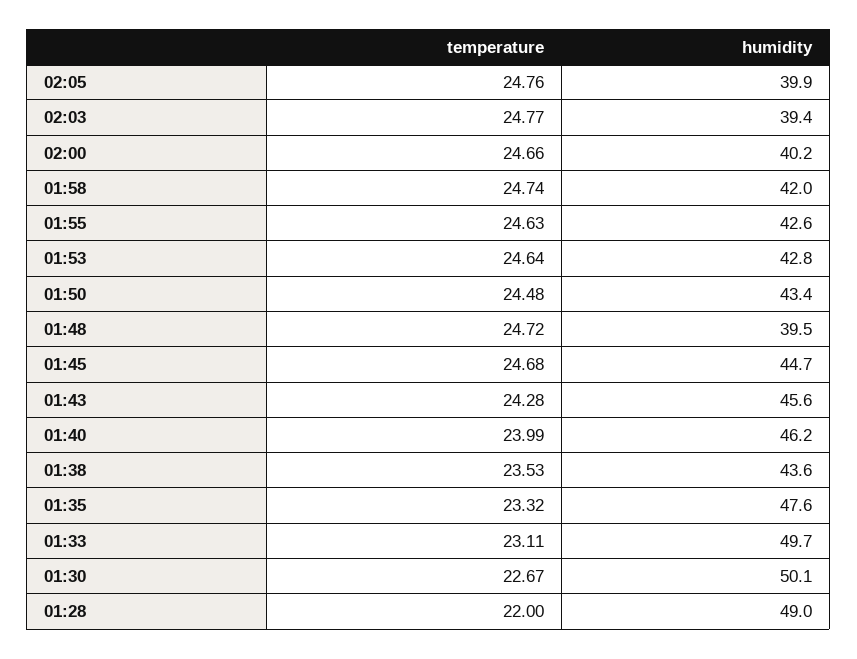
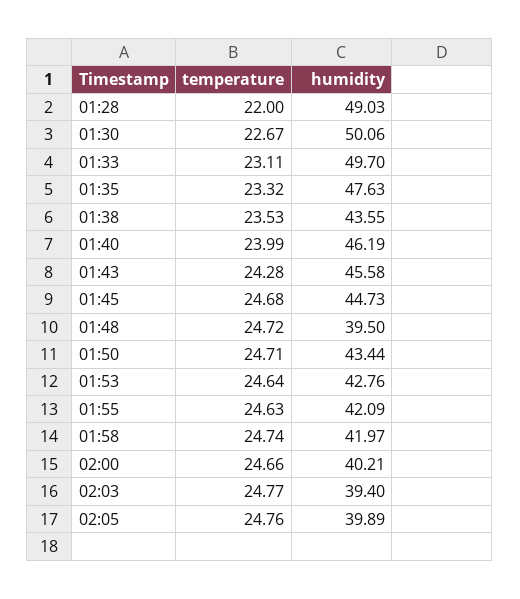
  {
    "temperature": {
      "02:05": 24.76,
      "02:03": 24.77,
      "02:00": 24.66,
      "01:58": 24.74,
      "01:55": 24.63,
      "01:53": 24.64,
-     "01:50": 24.48,
+     "01:50": 24.71,
      "01:48": 24.72,
      "01:45": 24.68,
      "01:43": 24.28,
      "01:40": 23.99,
      "01:38": 23.53,
      "01:35": 23.32,
      "01:33": 23.11,
      "01:30": 22.67,
      "01:28": 22
    },
    "humidity": {
      "02:05": 39.89,
      "02:03": 39.4,
      "02:00": 40.21,
      "01:58": 41.97,
-     "01:55": 42.6,
+     "01:55": 42.09,
      "01:53": 42.76,
      "01:50": 43.44,
      "01:48": 39.5,
      "01:45": 44.73,
      "01:43": 45.58,
      "01:40": 46.19,
      "01:38": 43.55,
      "01:35": 47.63,
      "01:33": 49.7,
      "01:30": 50.06,
      "01:28": 49.03
    }
  }

